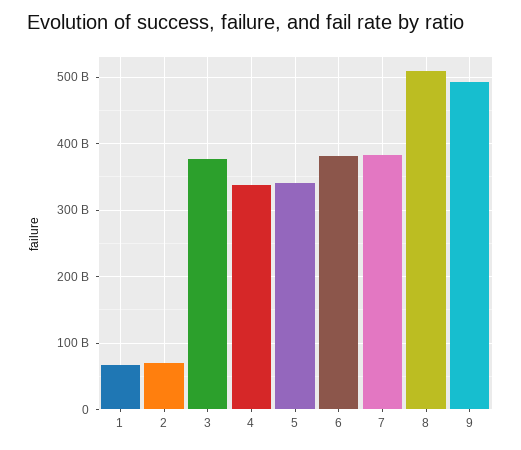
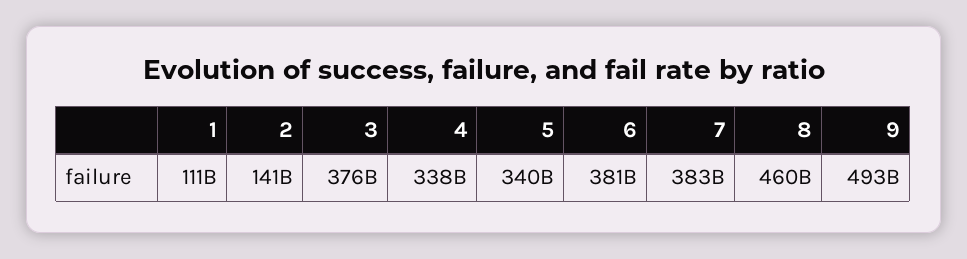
  {
-   "1": 70000000000,
+   "1": 111000000000,
-   "2": 70000000000,
+   "2": 141000000000,
    "3": 376000000000,
    "4": 338000000000,
    "5": 340000000000,
    "6": 381000000000,
    "7": 383000000000,
-   "8": 510000000000,
+   "8": 460000000000,
    "9": 493000000000
  }

